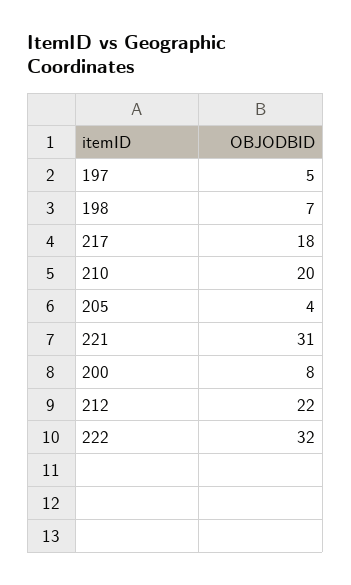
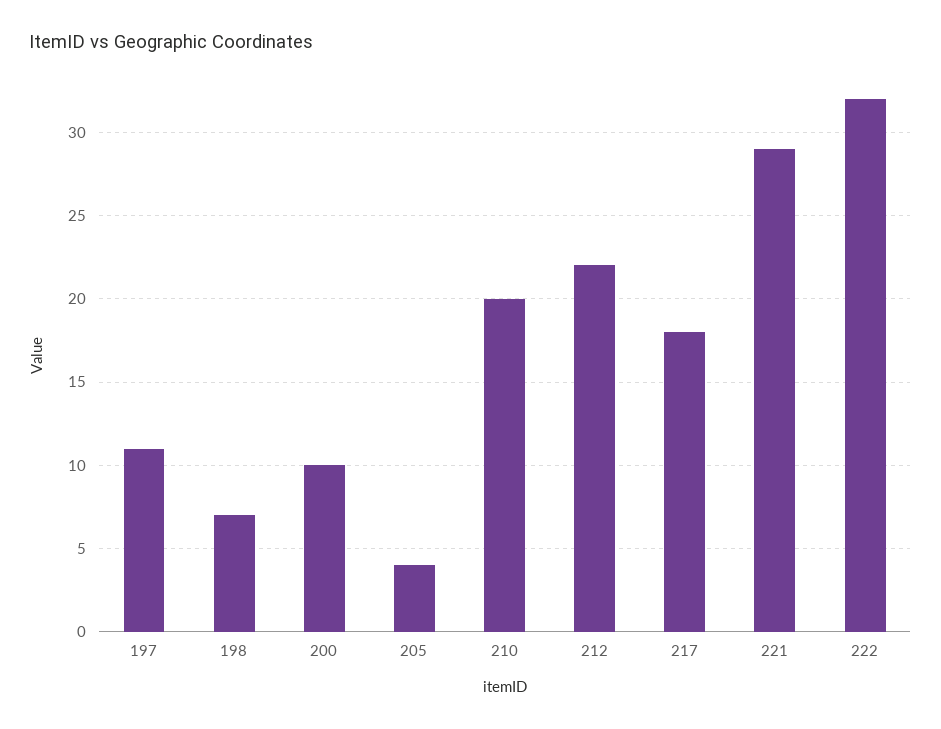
  {
-   "197": 5,
+   "197": 11,
    "198": 7,
    "217": 18,
    "210": 20,
    "205": 4,
-   "221": 31,
+   "221": 29,
-   "200": 8,
+   "200": 10,
    "212": 22,
    "222": 32
  }

